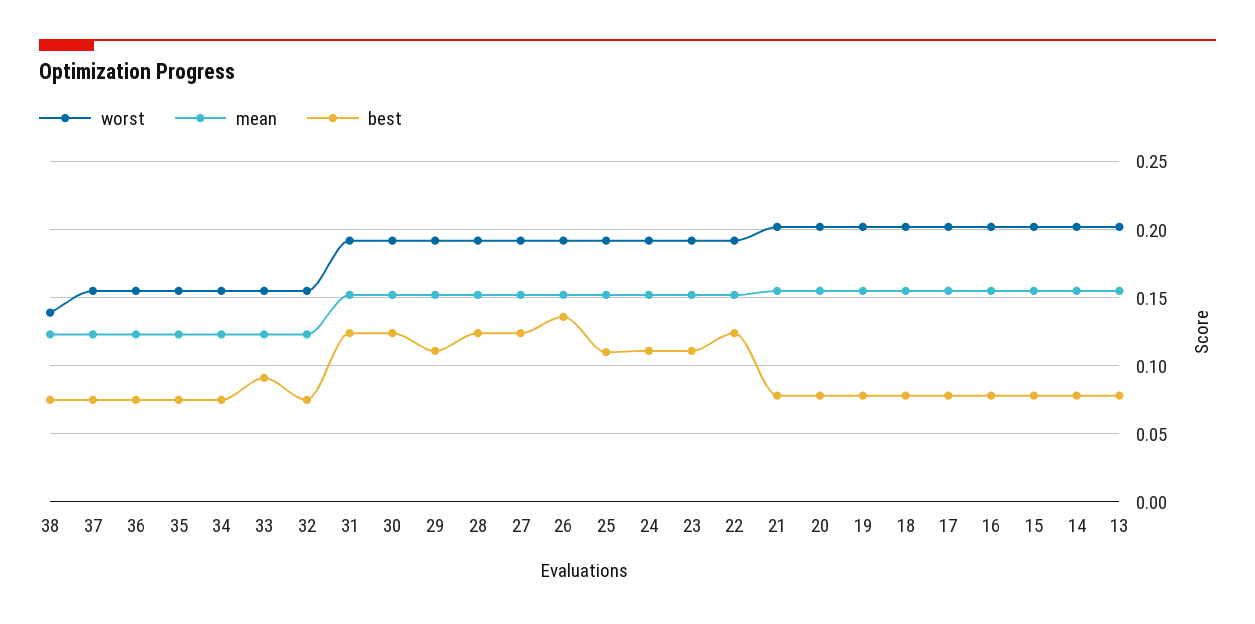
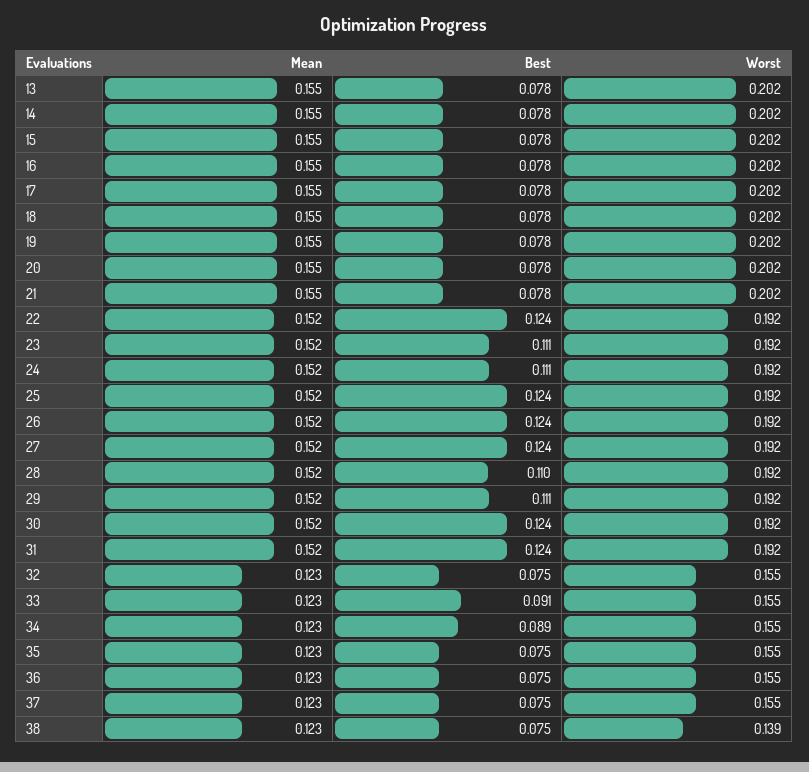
  {
    "worst": {
      "38": 0.139,
      "37": 0.155,
      "36": 0.155,
      "35": 0.155,
      "34": 0.155,
      "33": 0.155,
      "32": 0.155,
      "31": 0.192,
      "30": 0.192,
      "29": 0.192,
      "28": 0.192,
      "27": 0.192,
      "26": 0.192,
      "25": 0.192,
      "24": 0.192,
      "23": 0.192,
      "22": 0.192,
      "21": 0.202,
      "20": 0.202,
      "19": 0.202,
      "18": 0.202,
      "17": 0.202,
      "16": 0.202,
      "15": 0.202,
      "14": 0.202,
      "13": 0.202
    },
    "mean": {
      "38": 0.123,
      "37": 0.123,
      "36": 0.123,
      "35": 0.123,
      "34": 0.123,
      "33": 0.123,
      "32": 0.123,
      "31": 0.152,
      "30": 0.152,
      "29": 0.152,
      "28": 0.152,
      "27": 0.152,
      "26": 0.152,
      "25": 0.152,
      "24": 0.152,
      "23": 0.152,
      "22": 0.152,
      "21": 0.155,
      "20": 0.155,
      "19": 0.155,
      "18": 0.155,
      "17": 0.155,
      "16": 0.155,
      "15": 0.155,
      "14": 0.155,
      "13": 0.155
    },
    "best": {
      "38": 0.075,
      "37": 0.075,
      "36": 0.075,
      "35": 0.075,
-     "34": 0.075,
+     "34": 0.089,
      "33": 0.091,
      "32": 0.075,
      "31": 0.124,
      "30": 0.124,
      "29": 0.111,
-     "28": 0.125,
+     "28": 0.11,
      "27": 0.124,
-     "26": 0.135,
+     "26": 0.124,
-     "25": 0.11,
+     "25": 0.124,
      "24": 0.111,
      "23": 0.111,
      "22": 0.124,
      "21": 0.078,
      "20": 0.078,
      "19": 0.078,
      "18": 0.078,
      "17": 0.078,
      "16": 0.078,
      "15": 0.078,
      "14": 0.078,
      "13": 0.078
    }
  }

